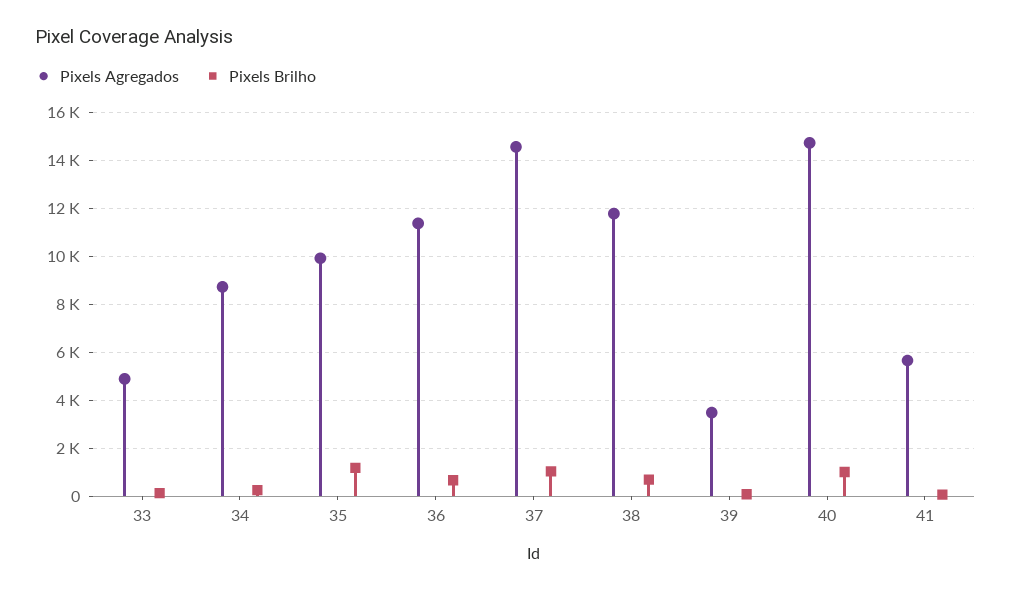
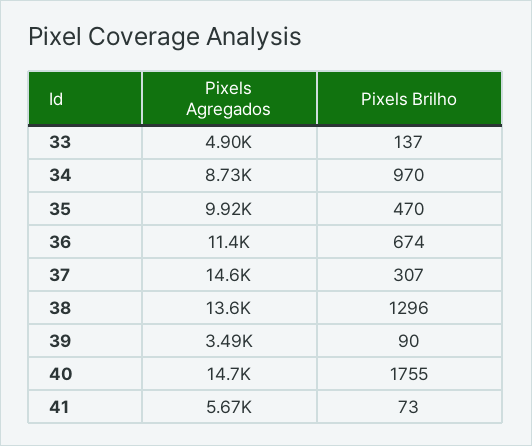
  {
    "Pixels Agregados": {
      "33": 4900,
      "34": 8730,
      "35": 9920,
      "36": 11400,
      "37": 14600,
-     "38": 11750,
+     "38": 13600,
      "39": 3490,
      "40": 14700,
      "41": 5670
    },
    "Pixels Brilho": {
      "33": 137,
-     "34": 250,
+     "34": 970,
-     "35": 1250,
+     "35": 470,
      "36": 674,
-     "37": 1000,
+     "37": 307,
-     "38": 750,
+     "38": 1296,
      "39": 90,
-     "40": 1000,
+     "40": 1755,
      "41": 73
    }
  }

